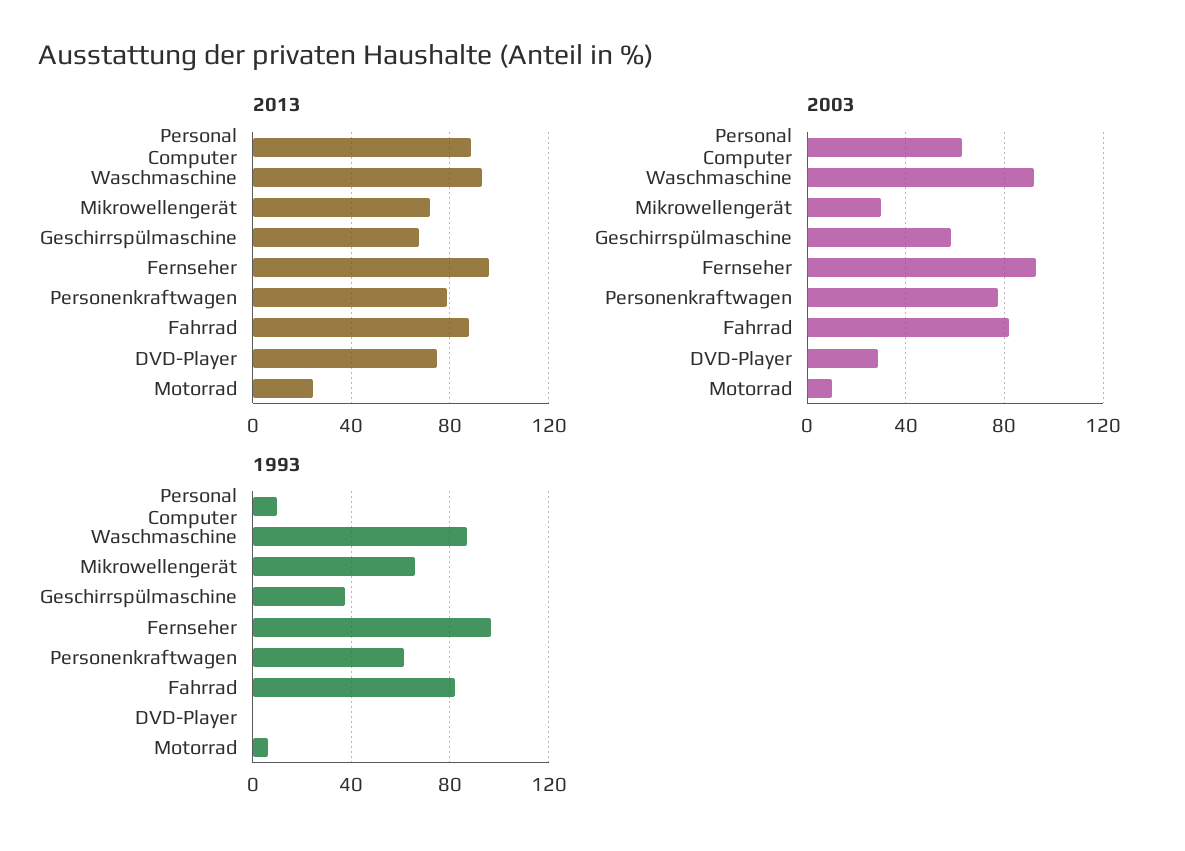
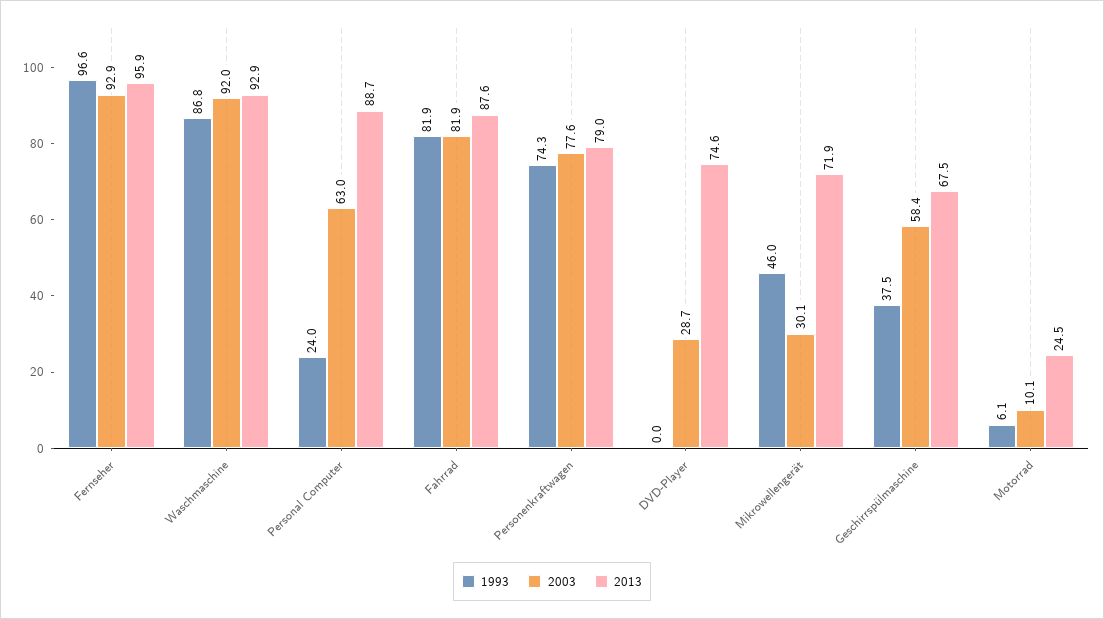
  {
    "2013": {
      "Personal Computer": 88.7,
      "Waschmaschine": 92.9,
      "Mikrowellengerät": 71.9,
      "Geschirrspülmaschine": 67.5,
      "Fernseher": 95.9,
      "Personenkraftwagen": 79,
      "Fahrrad": 87.6,
      "DVD-Player": 74.6,
      "Motorrad": 24.5
    },
    "2003": {
      "Personal Computer": 63,
      "Waschmaschine": 92,
      "Mikrowellengerät": 30.1,
      "Geschirrspülmaschine": 58.4,
      "Fernseher": 92.9,
      "Personenkraftwagen": 77.6,
      "Fahrrad": 81.9,
      "DVD-Player": 28.7,
      "Motorrad": 10.1
    },
    "1993": {
-     "Personal Computer": 10,
+     "Personal Computer": 24,
      "Waschmaschine": 86.8,
-     "Mikrowellengerät": 65,
+     "Mikrowellengerät": 46,
      "Geschirrspülmaschine": 37.5,
      "Fernseher": 96.6,
-     "Personenkraftwagen": 60,
+     "Personenkraftwagen": 74.3,
      "Fahrrad": 81.9,
      "DVD-Player": 0,
      "Motorrad": 6.1
    }
  }

